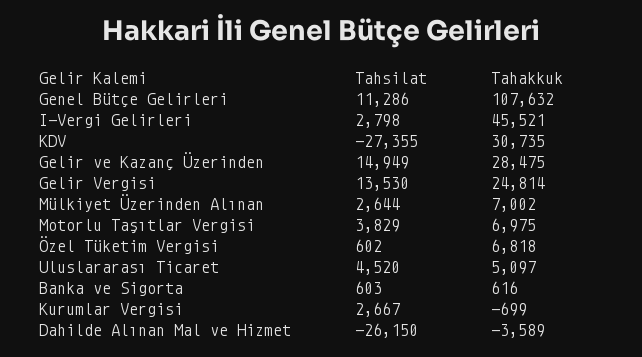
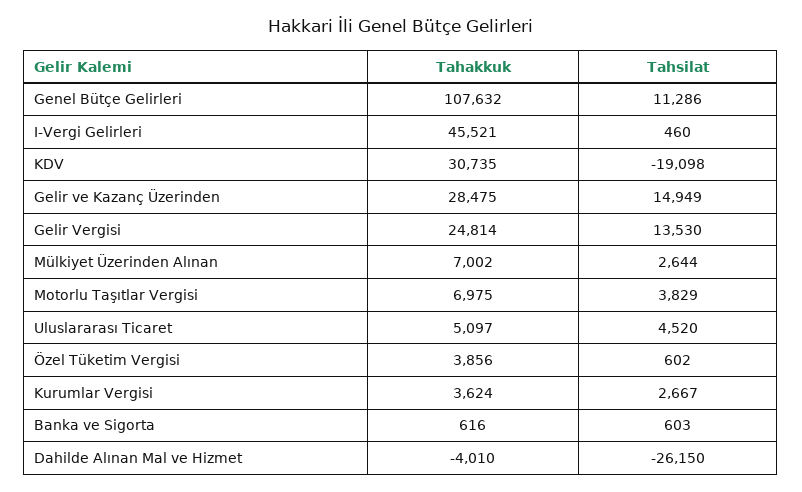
  {
    "Tahsilat": {
      "Genel Bütçe Gelirleri": 11286,
-     "I-Vergi Gelirleri": 2798,
+     "I-Vergi Gelirleri": 460,
-     "KDV": -27355,
+     "KDV": -19098,
      "Gelir ve Kazanç Üzerinden": 14949,
      "Gelir Vergisi": 13530,
      "Mülkiyet Üzerinden Alınan": 2644,
      "Motorlu Taşıtlar Vergisi": 3829,
      "Özel Tüketim Vergisi": 602,
      "Uluslararası Ticaret": 4520,
      "Banka ve Sigorta": 603,
      "Kurumlar Vergisi": 2667,
      "Dahilde Alınan Mal ve Hizmet": -26150
    },
    "Tahakkuk": {
      "Genel Bütçe Gelirleri": 107632,
      "I-Vergi Gelirleri": 45521,
      "KDV": 30735,
      "Gelir ve Kazanç Üzerinden": 28475,
      "Gelir Vergisi": 24814,
      "Mülkiyet Üzerinden Alınan": 7002,
      "Motorlu Taşıtlar Vergisi": 6975,
-     "Özel Tüketim Vergisi": 6818,
+     "Özel Tüketim Vergisi": 3856,
      "Uluslararası Ticaret": 5097,
      "Banka ve Sigorta": 616,
-     "Kurumlar Vergisi": -699,
+     "Kurumlar Vergisi": 3624,
-     "Dahilde Alınan Mal ve Hizmet": -3589
+     "Dahilde Alınan Mal ve Hizmet": -4010
    }
  }

